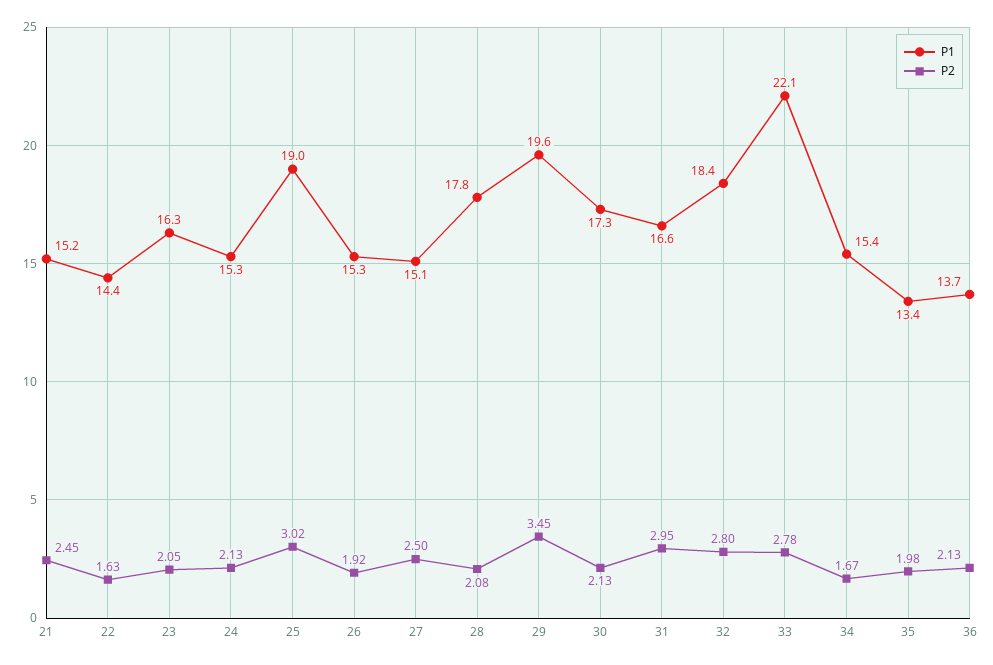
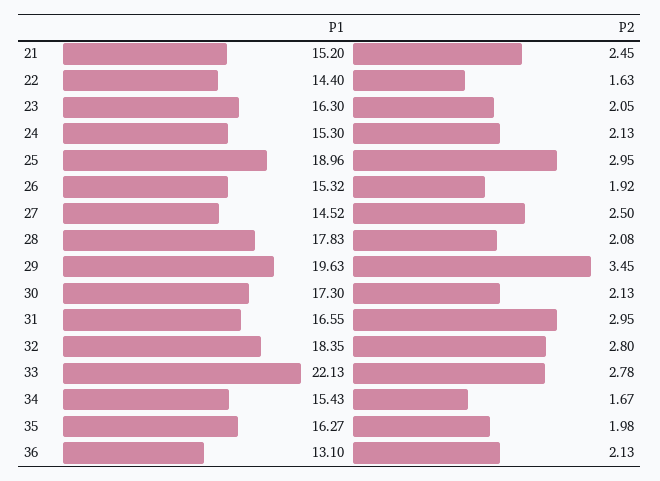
  {
    "P1": {
      "21": 15.2,
      "22": 14.4,
      "23": 16.3,
      "24": 15.3,
      "25": 18.96,
      "26": 15.32,
-     "27": 15.1,
+     "27": 14.52,
      "28": 17.83,
      "29": 19.63,
      "30": 17.3,
      "31": 16.55,
      "32": 18.35,
      "33": 22.13,
      "34": 15.43,
-     "35": 13.4,
+     "35": 16.27,
-     "36": 13.7
+     "36": 13.1
    },
    "P2": {
      "21": 2.45,
      "22": 1.63,
      "23": 2.05,
      "24": 2.13,
-     "25": 3.02,
+     "25": 2.95,
      "26": 1.92,
      "27": 2.5,
      "28": 2.08,
      "29": 3.45,
      "30": 2.13,
      "31": 2.95,
      "32": 2.8,
      "33": 2.78,
      "34": 1.67,
      "35": 1.98,
      "36": 2.13
    }
  }

